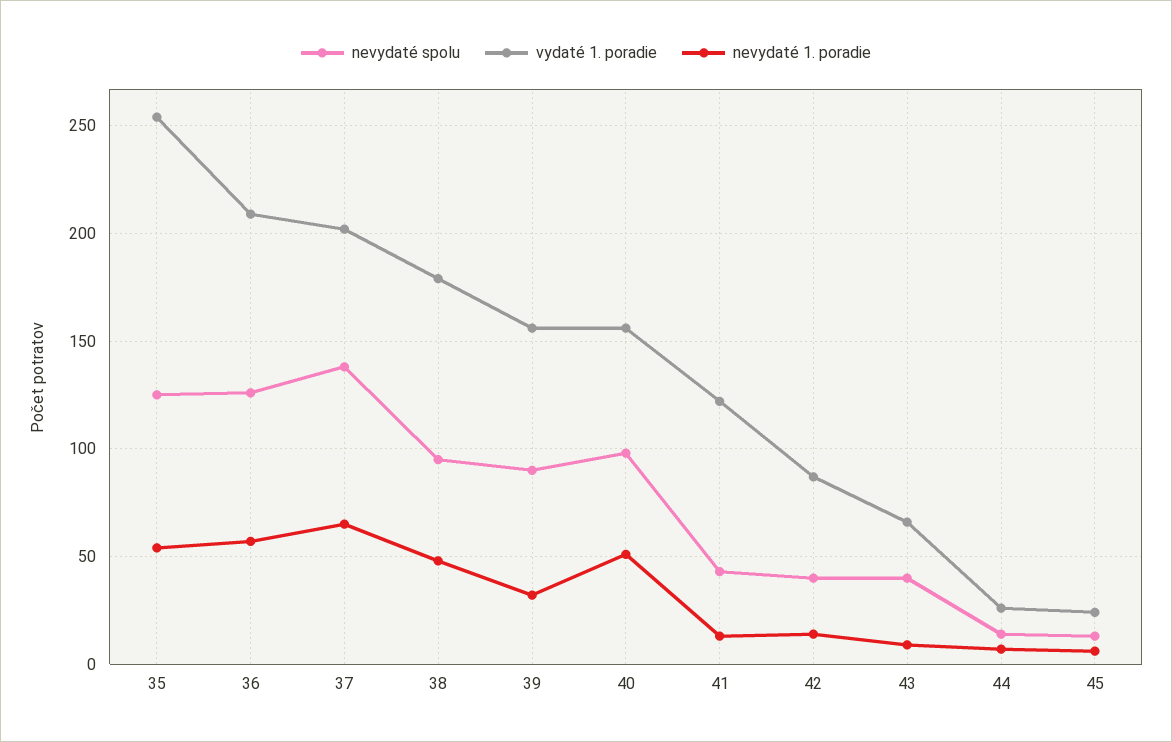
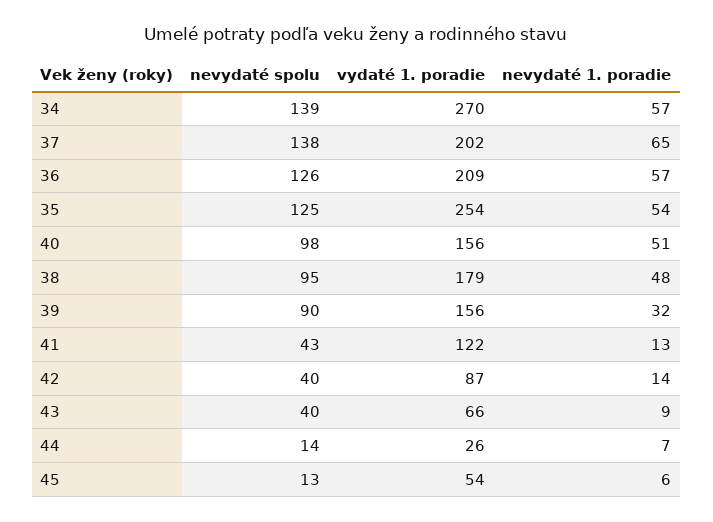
  {
    "nevydaté spolu": {
      "35": 125,
      "36": 126,
      "37": 138,
      "38": 95,
      "39": 90,
      "40": 98,
      "41": 43,
      "42": 40,
      "43": 40,
      "44": 14,
-     "45": 13
+     "45": 13,
+     "34": 139
    },
    "vydaté 1. poradie": {
      "35": 254,
      "36": 209,
      "37": 202,
      "38": 179,
      "39": 156,
      "40": 156,
      "41": 122,
      "42": 87,
      "43": 66,
      "44": 26,
-     "45": 25
+     "45": 54,
+     "34": 270
    },
    "nevydaté 1. poradie": {
      "35": 54,
      "36": 57,
      "37": 65,
      "38": 48,
      "39": 32,
      "40": 51,
      "41": 13,
      "42": 14,
      "43": 9,
      "44": 7,
-     "45": 6
+     "45": 6,
+     "34": 57
    }
  }

